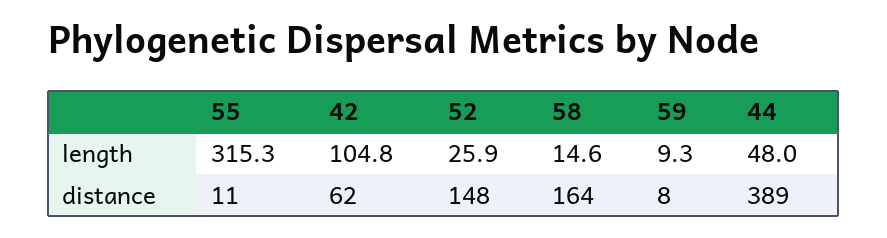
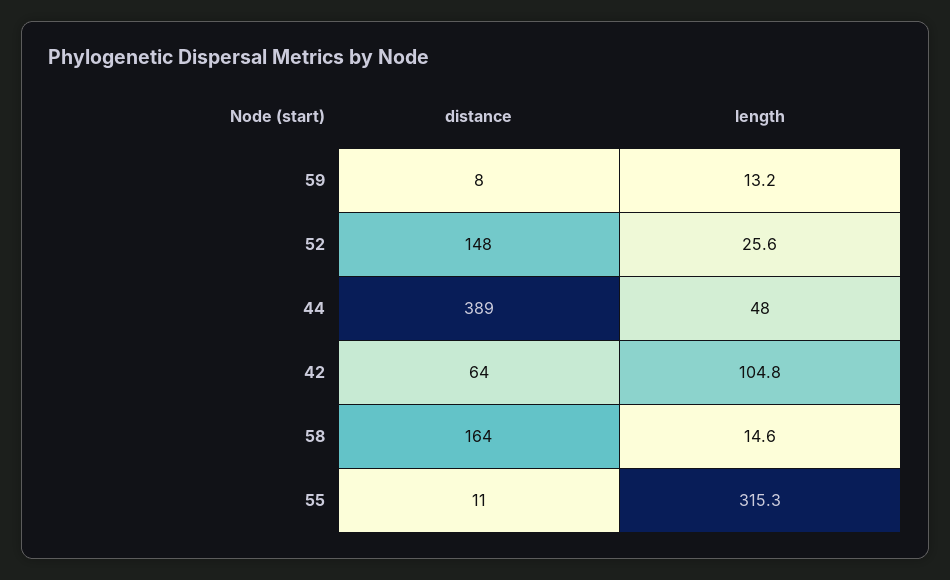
  {
    "55": {
      "length": 315.3,
      "distance": 11
    },
    "42": {
      "length": 104.8,
-     "distance": 62
+     "distance": 64
    },
    "52": {
-     "length": 25.9,
+     "length": 25.6,
      "distance": 148
    },
    "58": {
      "length": 14.6,
      "distance": 164
    },
    "59": {
-     "length": 9.3,
+     "length": 13.2,
      "distance": 8
    },
    "44": {
      "length": 48,
      "distance": 389
    }
  }

